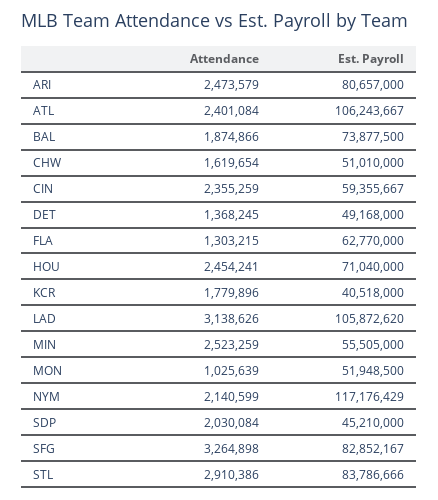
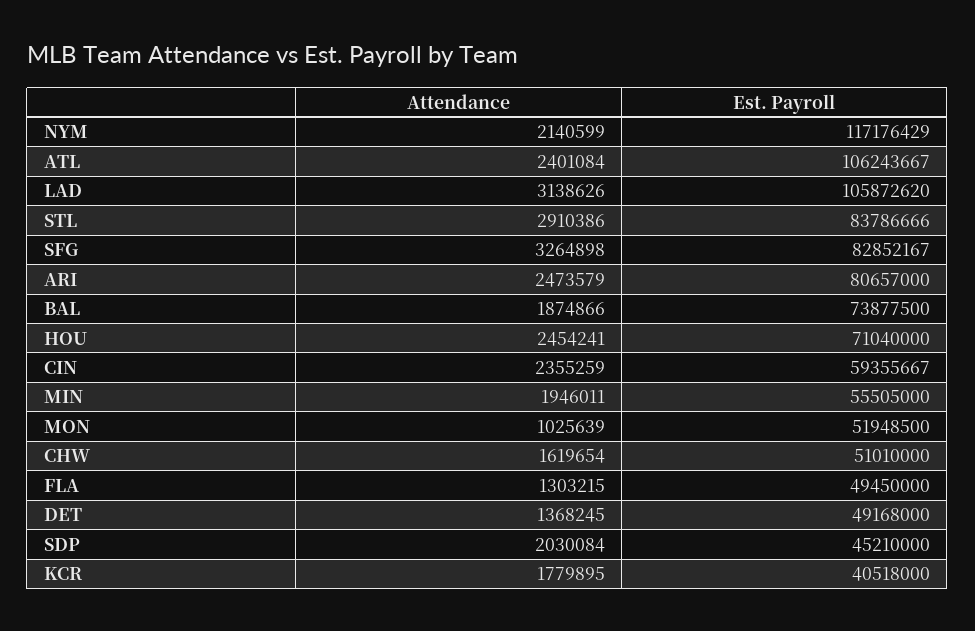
  {
    "Attendance": {
      "ARI": 2473579,
      "ATL": 2401084,
      "BAL": 1874866,
      "CHW": 1619654,
      "CIN": 2355259,
      "DET": 1368245,
      "FLA": 1303215,
      "HOU": 2454241,
-     "KCR": 1779896,
+     "KCR": 1779895,
      "LAD": 3138626,
-     "MIN": 2523259,
+     "MIN": 1946011,
      "MON": 1025639,
      "NYM": 2140599,
      "SDP": 2030084,
      "SFG": 3264898,
      "STL": 2910386
    },
    "Est. Payroll": {
      "ARI": 80657000,
      "ATL": 106243667,
      "BAL": 73877500,
      "CHW": 51010000,
      "CIN": 59355667,
      "DET": 49168000,
-     "FLA": 62770000,
+     "FLA": 49450000,
      "HOU": 71040000,
      "KCR": 40518000,
      "LAD": 105872620,
      "MIN": 55505000,
      "MON": 51948500,
      "NYM": 117176429,
      "SDP": 45210000,
      "SFG": 82852167,
      "STL": 83786666
    }
  }

